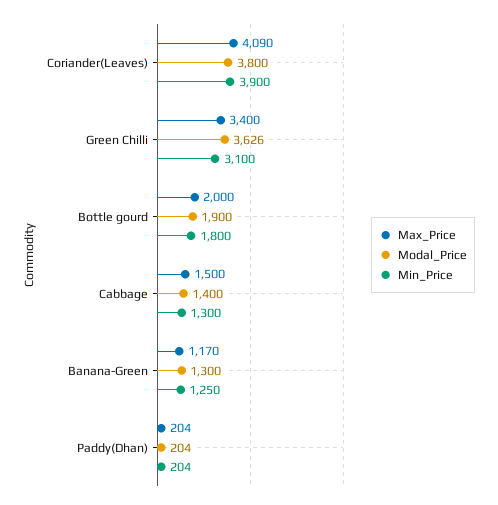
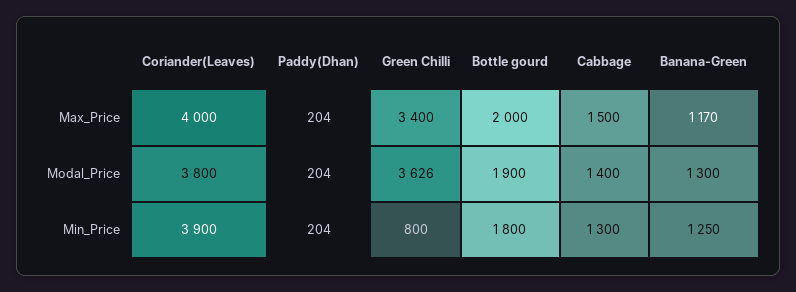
  {
    "Max_Price": {
-     "Coriander(Leaves)": 4090,
+     "Coriander(Leaves)": 4000,
      "Green Chilli": 3400,
      "Bottle gourd": 2000,
      "Cabbage": 1500,
      "Banana-Green": 1170,
      "Paddy(Dhan)": 204
    },
    "Modal_Price": {
      "Coriander(Leaves)": 3800,
      "Green Chilli": 3626,
      "Bottle gourd": 1900,
      "Cabbage": 1400,
      "Banana-Green": 1300,
      "Paddy(Dhan)": 204
    },
    "Min_Price": {
      "Coriander(Leaves)": 3900,
-     "Green Chilli": 3100,
+     "Green Chilli": 800,
      "Bottle gourd": 1800,
      "Cabbage": 1300,
      "Banana-Green": 1250,
      "Paddy(Dhan)": 204
    }
  }

